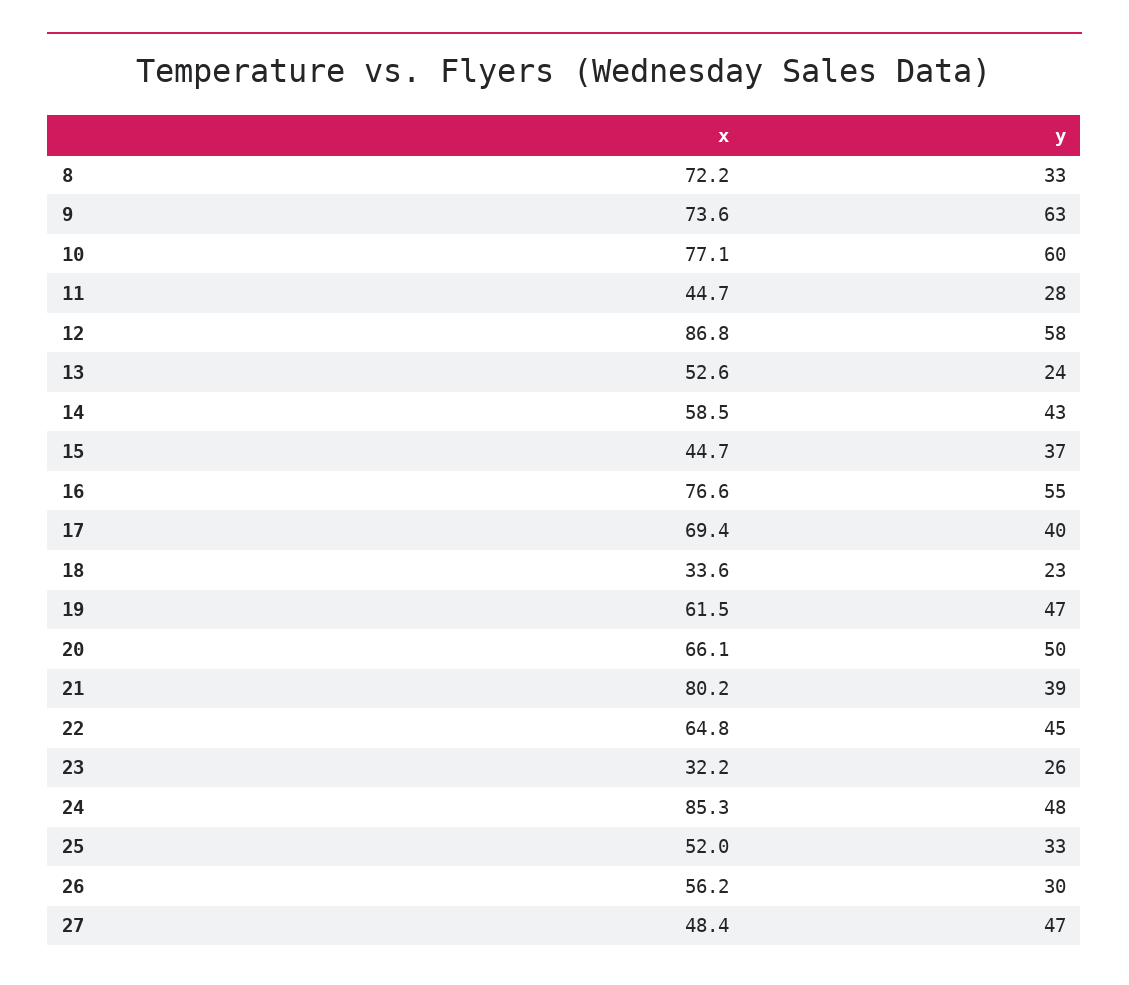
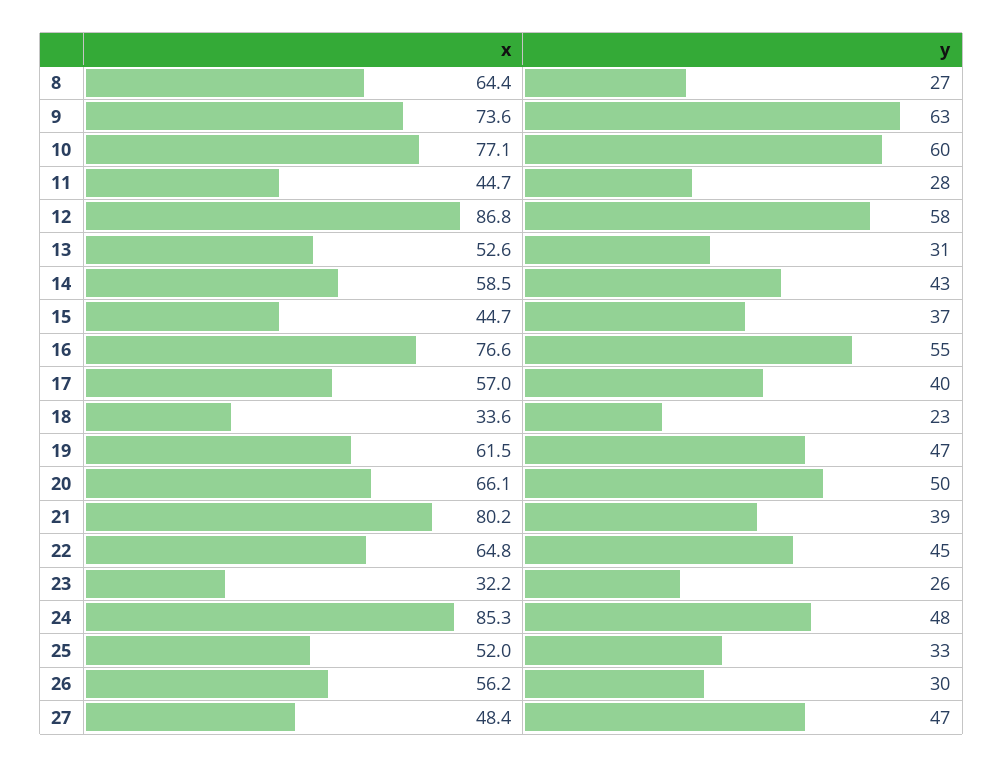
  {
    "x": {
-     "8": 72.2,
+     "8": 64.4,
      "9": 73.6,
      "10": 77.1,
      "11": 44.7,
      "12": 86.8,
      "13": 52.6,
      "14": 58.5,
      "15": 44.7,
      "16": 76.6,
-     "17": 69.4,
+     "17": 57,
      "18": 33.6,
      "19": 61.5,
      "20": 66.1,
      "21": 80.2,
      "22": 64.8,
      "23": 32.2,
      "24": 85.3,
      "25": 52,
      "26": 56.2,
      "27": 48.4
    },
    "y": {
-     "8": 33,
+     "8": 27,
      "9": 63,
      "10": 60,
      "11": 28,
      "12": 58,
-     "13": 24,
+     "13": 31,
      "14": 43,
      "15": 37,
      "16": 55,
      "17": 40,
      "18": 23,
      "19": 47,
      "20": 50,
      "21": 39,
      "22": 45,
      "23": 26,
      "24": 48,
      "25": 33,
      "26": 30,
      "27": 47
    }
  }

